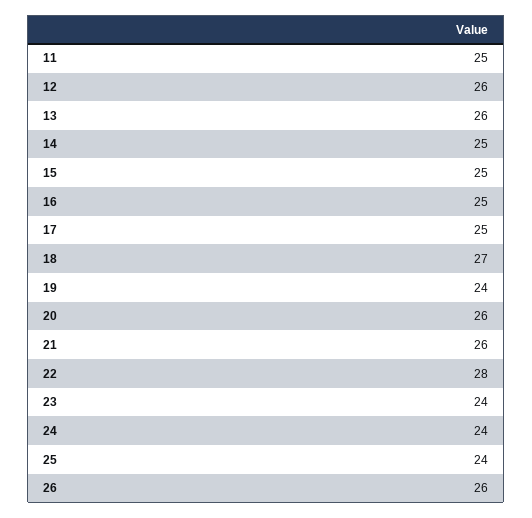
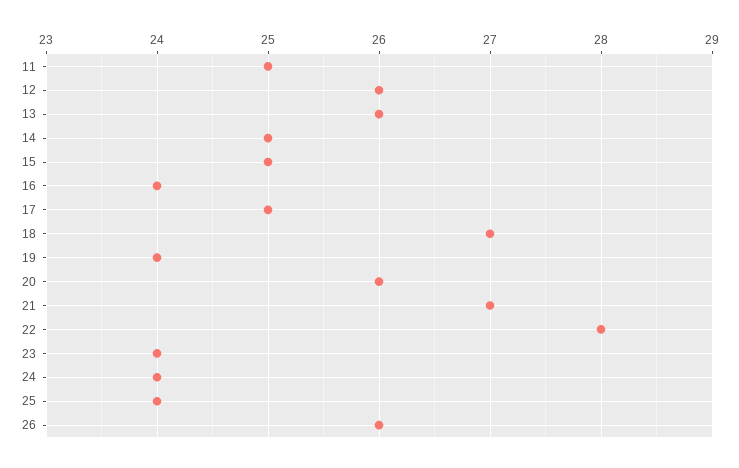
  {
    "11": 25,
    "12": 26,
    "13": 26,
    "14": 25,
    "15": 25,
-   "16": 25,
+   "16": 24,
    "17": 25,
    "18": 27,
    "19": 24,
    "20": 26,
-   "21": 26,
+   "21": 27,
    "22": 28,
    "23": 24,
    "24": 24,
    "25": 24,
    "26": 26
  }

